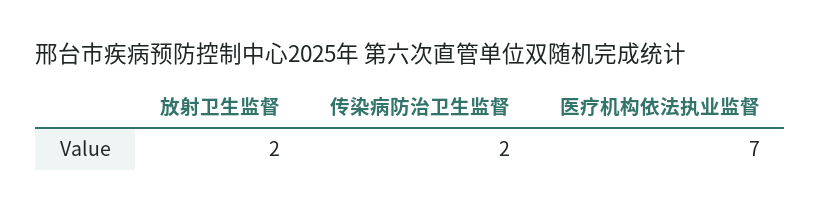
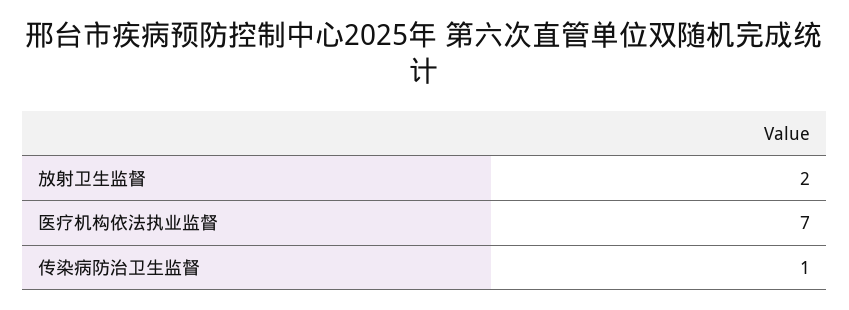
  {
    "放射卫生监督": 2,
-   "传染病防治卫生监督": 2,
+   "传染病防治卫生监督": 1,
    "医疗机构依法执业监督": 7
  }

